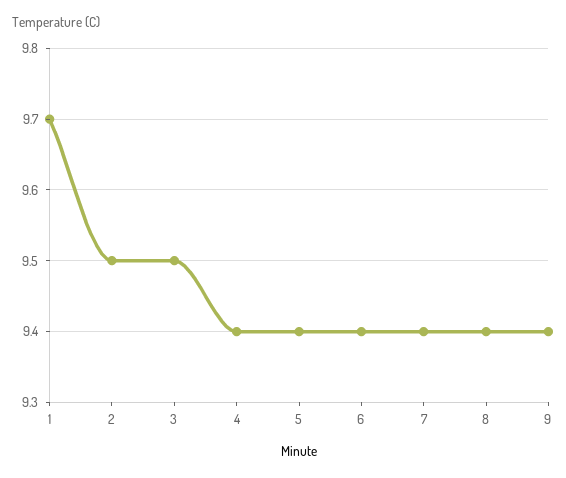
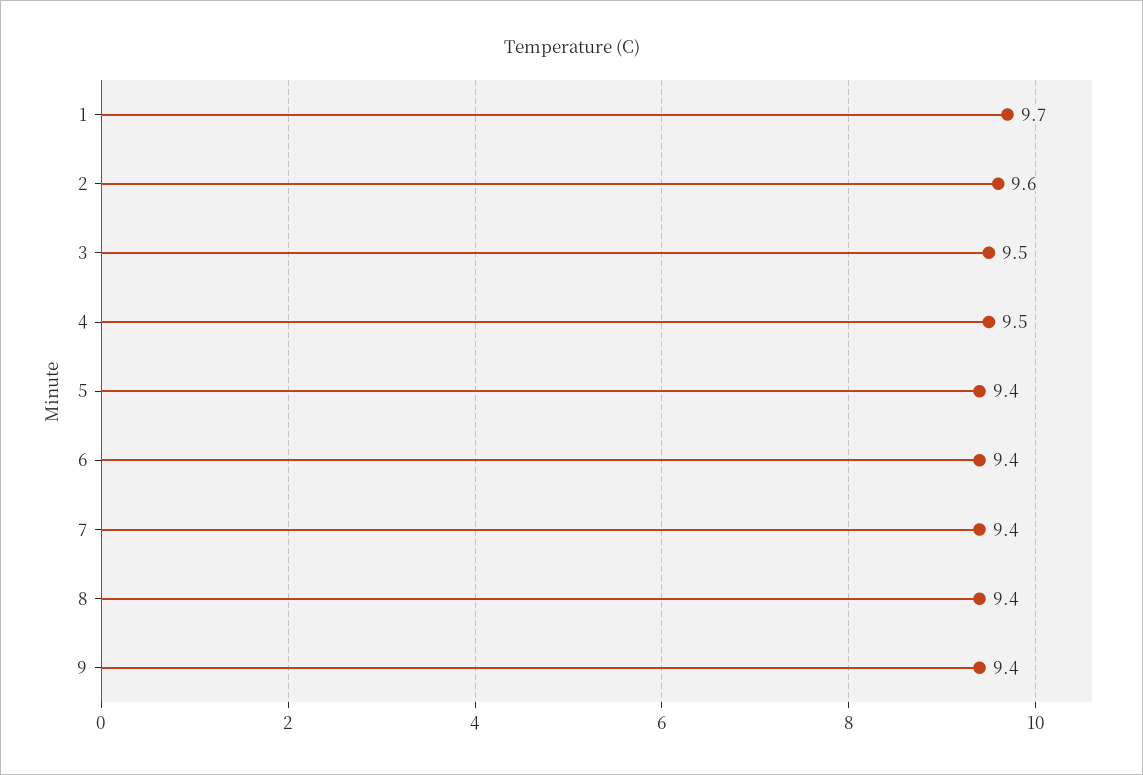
  {
    "1": 9.7,
-   "2": 9.5,
+   "2": 9.6,
    "3": 9.5,
-   "4": 9.4,
+   "4": 9.5,
    "5": 9.4,
    "6": 9.4,
    "7": 9.4,
    "8": 9.4,
    "9": 9.4
  }

